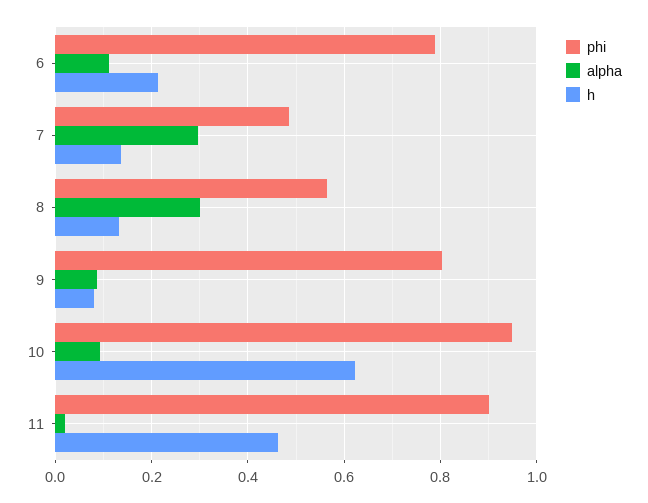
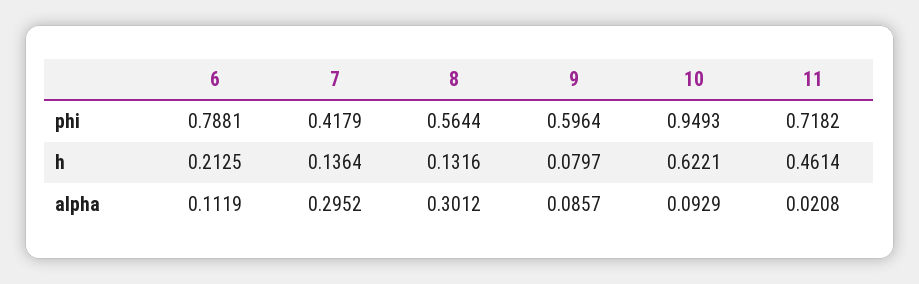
  {
    "phi": {
      "6": 0.7881,
-     "7": 0.48,
+     "7": 0.4179,
      "8": 0.5644,
-     "9": 0.8,
+     "9": 0.5964,
      "10": 0.9493,
-     "11": 0.9
+     "11": 0.7182
    },
    "alpha": {
      "6": 0.1119,
      "7": 0.2952,
      "8": 0.3012,
      "9": 0.0857,
      "10": 0.0929,
      "11": 0.0208
    },
    "h": {
      "6": 0.2125,
      "7": 0.1364,
      "8": 0.1316,
      "9": 0.0797,
      "10": 0.6221,
      "11": 0.4614
    }
  }

